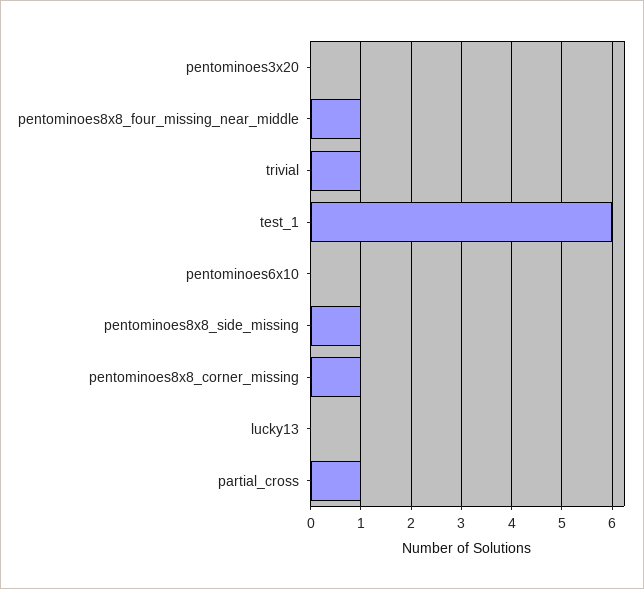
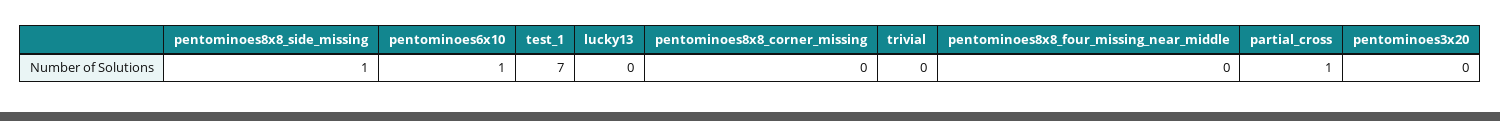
  {
    "pentominoes3x20": 0,
-   "pentominoes8x8_four_missing_near_middle": 1,
+   "pentominoes8x8_four_missing_near_middle": 0,
-   "trivial": 1,
+   "trivial": 0,
-   "test_1": 6,
+   "test_1": 7,
-   "pentominoes6x10": 0,
+   "pentominoes6x10": 1,
    "pentominoes8x8_side_missing": 1,
-   "pentominoes8x8_corner_missing": 1,
+   "pentominoes8x8_corner_missing": 0,
    "lucky13": 0,
    "partial_cross": 1
  }

